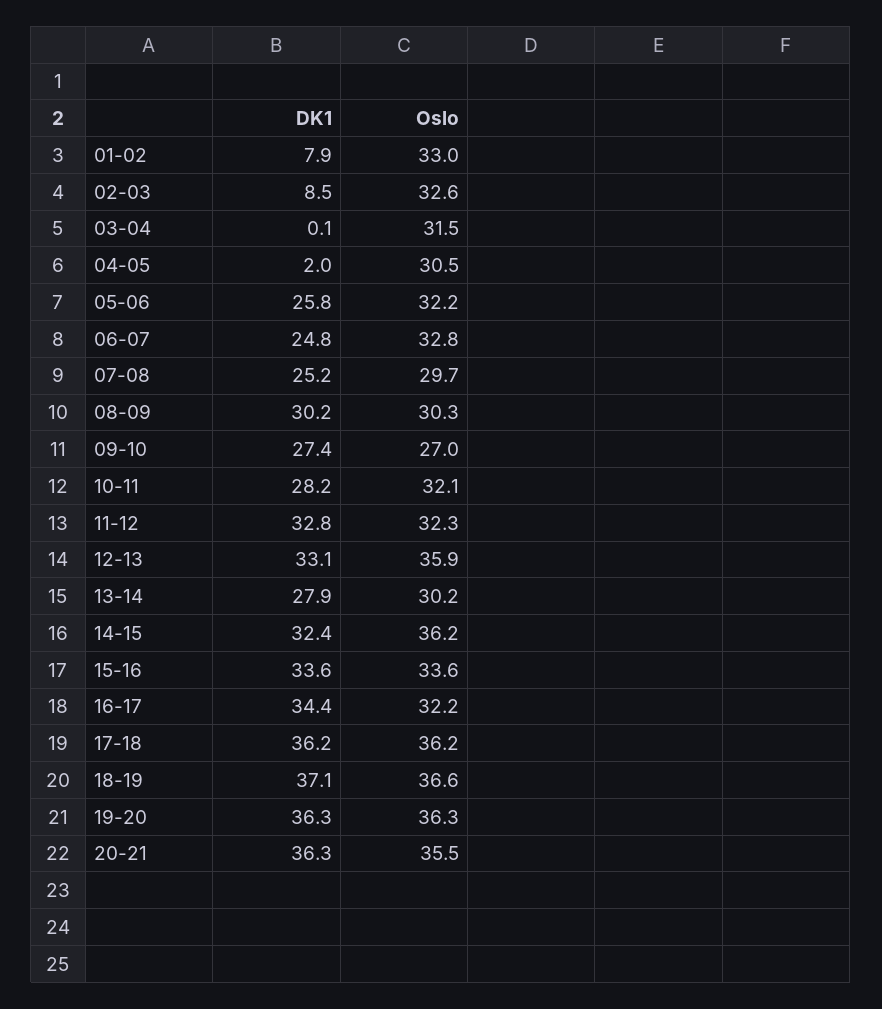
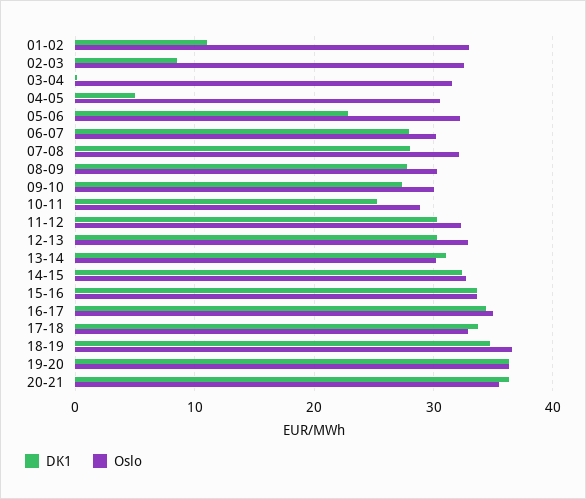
  {
    "DK1": {
-     "01-02": 7.9,
+     "01-02": 11,
      "02-03": 8.5,
      "03-04": 0.1,
-     "04-05": 2,
+     "04-05": 5,
-     "05-06": 25.8,
+     "05-06": 23,
-     "06-07": 24.8,
+     "06-07": 28,
-     "07-08": 25.2,
+     "07-08": 28,
-     "08-09": 30.2,
+     "08-09": 28,
      "09-10": 27.4,
-     "10-11": 28.2,
+     "10-11": 25,
-     "11-12": 32.8,
+     "11-12": 30,
-     "12-13": 33.1,
+     "12-13": 30,
-     "13-14": 27.9,
+     "13-14": 31,
      "14-15": 32.4,
      "15-16": 33.6,
      "16-17": 34.4,
-     "17-18": 36.2,
+     "17-18": 34,
-     "18-19": 37.1,
+     "18-19": 35,
      "19-20": 36.3,
      "20-21": 36.3
    },
    "Oslo": {
      "01-02": 33,
      "02-03": 32.6,
      "03-04": 31.5,
      "04-05": 30.5,
      "05-06": 32.2,
-     "06-07": 32.8,
+     "06-07": 30,
-     "07-08": 29.7,
+     "07-08": 32,
      "08-09": 30.3,
-     "09-10": 27,
+     "09-10": 30,
-     "10-11": 32.1,
+     "10-11": 29,
      "11-12": 32.3,
-     "12-13": 35.9,
+     "12-13": 33,
      "13-14": 30.2,
-     "14-15": 36.2,
+     "14-15": 33,
      "15-16": 33.6,
-     "16-17": 32.2,
+     "16-17": 35,
-     "17-18": 36.2,
+     "17-18": 33,
      "18-19": 36.6,
      "19-20": 36.3,
      "20-21": 35.5
    }
  }

